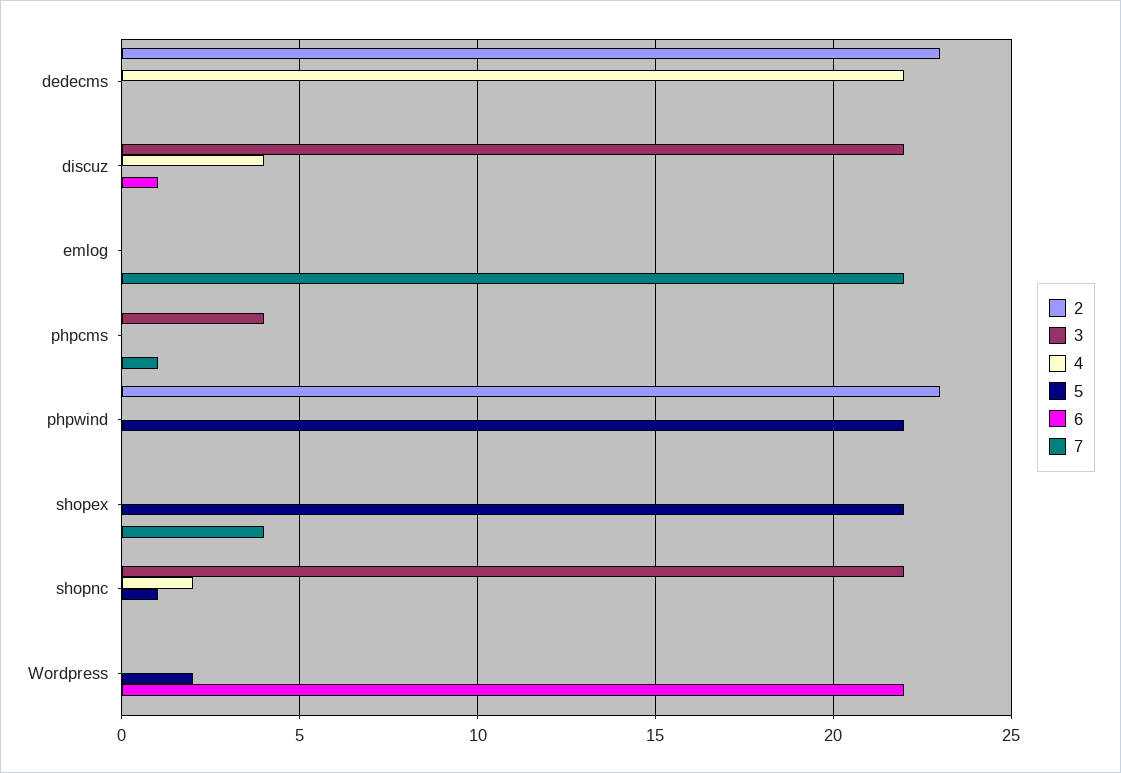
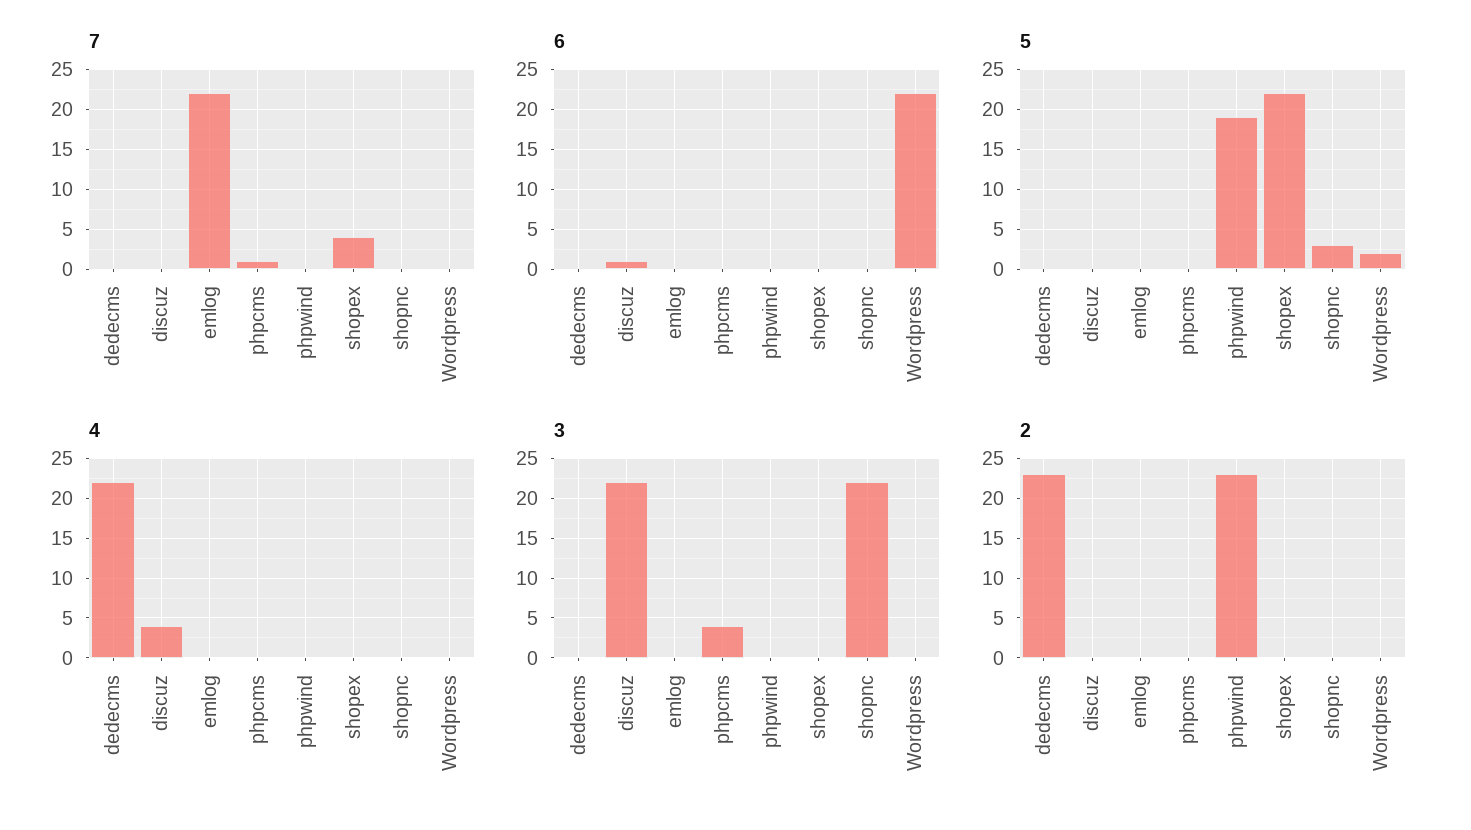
  {
    "2": {
      "dedecms": 23,
      "discuz": 0,
      "emlog": 0,
      "phpcms": 0,
      "phpwind": 23,
      "shopex": 0,
      "shopnc": 0,
      "Wordpress": 0
    },
    "3": {
      "dedecms": 0,
      "discuz": 22,
      "emlog": 0,
      "phpcms": 4,
      "phpwind": 0,
      "shopex": 0,
      "shopnc": 22,
      "Wordpress": 0
    },
    "4": {
      "dedecms": 22,
      "discuz": 4,
      "emlog": 0,
      "phpcms": 0,
      "phpwind": 0,
      "shopex": 0,
-     "shopnc": 2,
+     "shopnc": 0,
      "Wordpress": 0
    },
    "5": {
      "dedecms": 0,
      "discuz": 0,
      "emlog": 0,
      "phpcms": 0,
-     "phpwind": 22,
+     "phpwind": 19,
      "shopex": 22,
-     "shopnc": 1,
+     "shopnc": 3,
      "Wordpress": 2
    },
    "6": {
      "dedecms": 0,
      "discuz": 1,
      "emlog": 0,
      "phpcms": 0,
      "phpwind": 0,
      "shopex": 0,
      "shopnc": 0,
      "Wordpress": 22
    },
    "7": {
      "dedecms": 0,
      "discuz": 0,
      "emlog": 22,
      "phpcms": 1,
      "phpwind": 0,
      "shopex": 4,
      "shopnc": 0,
      "Wordpress": 0
    }
  }

